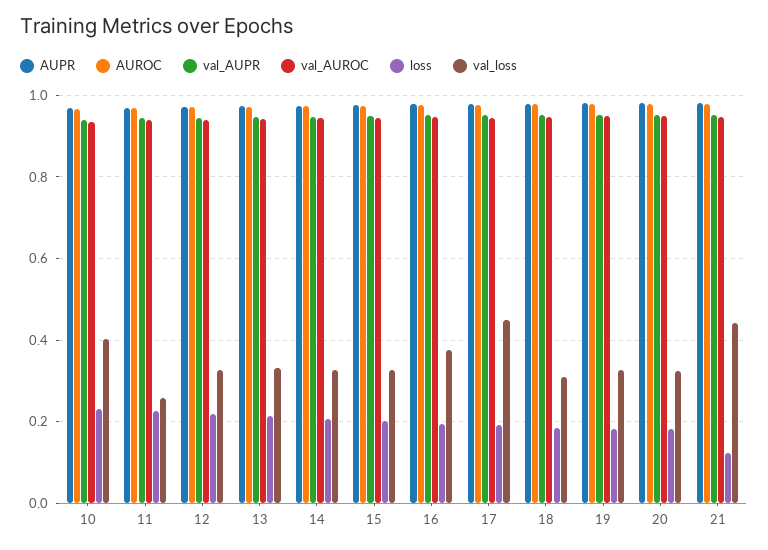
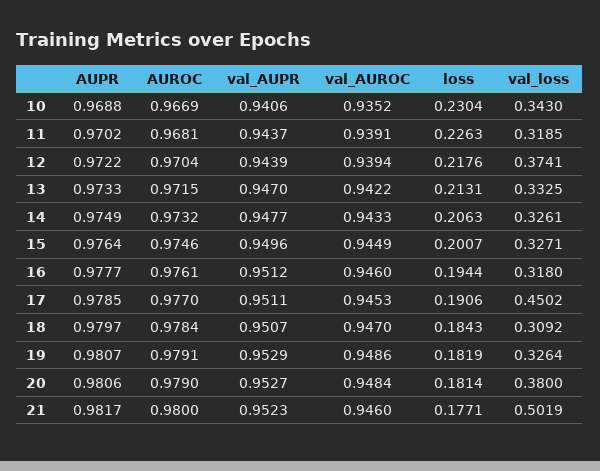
  {
    "AUPR": {
      "10": 0.9688,
      "11": 0.9702,
      "12": 0.9722,
      "13": 0.9733,
      "14": 0.9749,
      "15": 0.9764,
      "16": 0.9777,
      "17": 0.9785,
      "18": 0.9797,
      "19": 0.9807,
      "20": 0.9806,
      "21": 0.9817
    },
    "AUROC": {
      "10": 0.9669,
      "11": 0.9681,
      "12": 0.9704,
      "13": 0.9715,
      "14": 0.9732,
      "15": 0.9746,
      "16": 0.9761,
      "17": 0.977,
      "18": 0.9784,
      "19": 0.9791,
      "20": 0.979,
      "21": 0.98
    },
    "val_AUPR": {
      "10": 0.9406,
      "11": 0.9437,
      "12": 0.9439,
      "13": 0.947,
      "14": 0.9477,
      "15": 0.9496,
      "16": 0.9512,
      "17": 0.9511,
      "18": 0.9507,
      "19": 0.9529,
      "20": 0.9527,
      "21": 0.9523
    },
    "val_AUROC": {
      "10": 0.9352,
      "11": 0.9391,
      "12": 0.9394,
      "13": 0.9422,
      "14": 0.9433,
      "15": 0.9449,
      "16": 0.946,
      "17": 0.9453,
      "18": 0.947,
      "19": 0.9486,
      "20": 0.9484,
      "21": 0.946
    },
    "loss": {
      "10": 0.2304,
      "11": 0.2263,
      "12": 0.2176,
      "13": 0.2131,
      "14": 0.2063,
      "15": 0.2007,
      "16": 0.1944,
      "17": 0.1906,
      "18": 0.1843,
      "19": 0.1819,
      "20": 0.1814,
-     "21": 0.12
+     "21": 0.1771
    },
    "val_loss": {
-     "10": 0.4,
+     "10": 0.343,
-     "11": 0.26,
+     "11": 0.3185,
-     "12": 0.32,
+     "12": 0.3741,
      "13": 0.3325,
      "14": 0.3261,
      "15": 0.3271,
-     "16": 0.38,
+     "16": 0.318,
      "17": 0.4502,
      "18": 0.3092,
      "19": 0.3264,
-     "20": 0.32,
+     "20": 0.38,
-     "21": 0.44
+     "21": 0.5019
    }
  }

